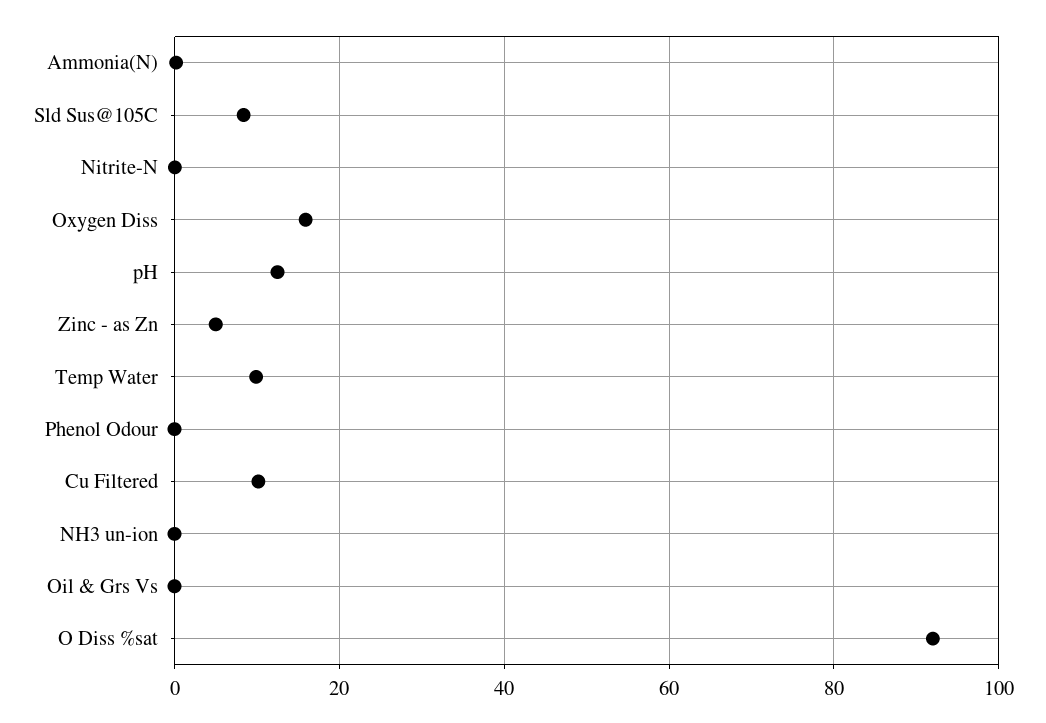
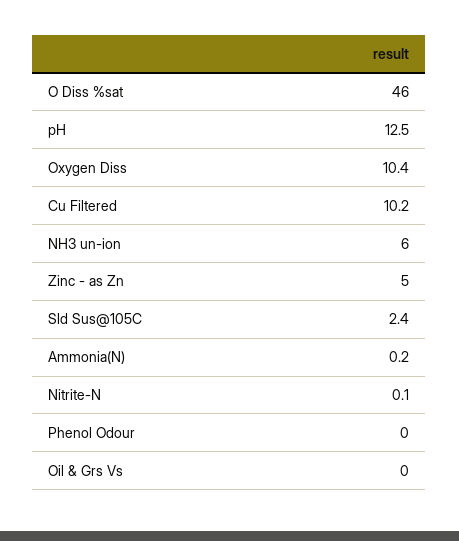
  {
    "Ammonia(N)": 0.2,
-   "Sld Sus@105C": 8,
+   "Sld Sus@105C": 2.4,
    "Nitrite-N": 0.1,
-   "Oxygen Diss": 16,
+   "Oxygen Diss": 10.4,
    "pH": 12.5,
    "Zinc - as Zn": 5,
-   "Temp Water": 10,
    "Phenol Odour": 0,
    "Cu Filtered": 10.2,
-   "NH3 un-ion": 0,
+   "NH3 un-ion": 6,
    "Oil & Grs Vs": 0,
-   "O Diss %sat": 92
+   "O Diss %sat": 46
  }

